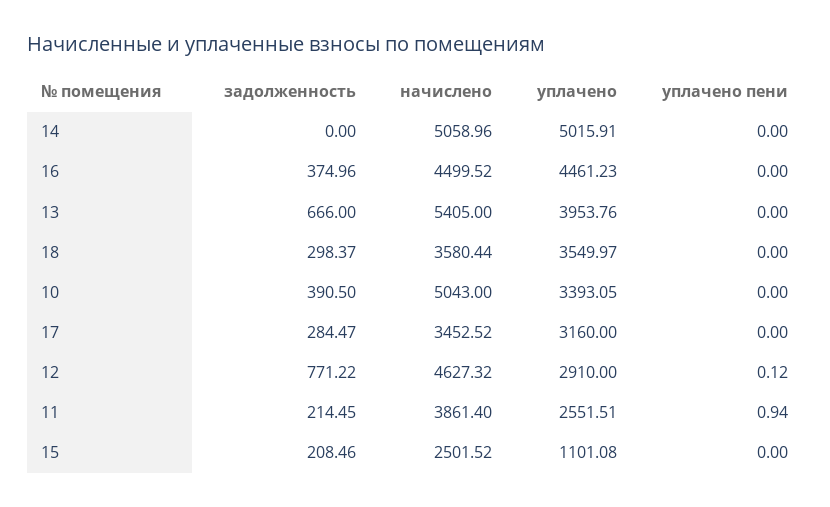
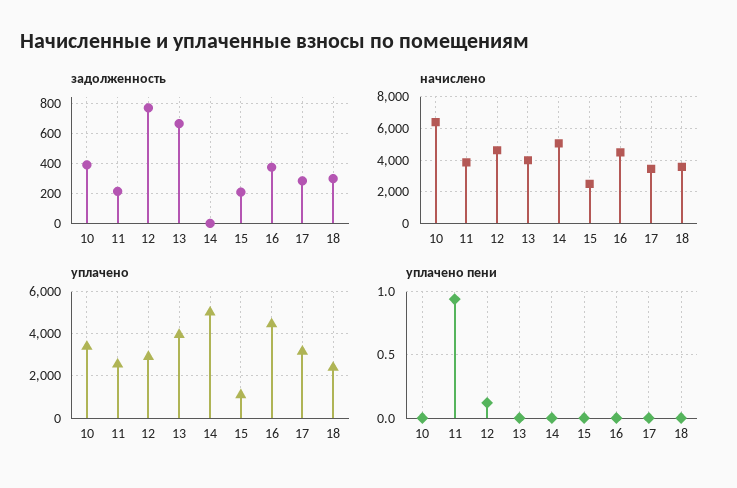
  {
    "задолженность": {
      "14": 0,
      "16": 374.96,
      "13": 666,
      "18": 298.37,
      "10": 390.5,
      "17": 284.47,
      "12": 771.22,
      "11": 214.45,
      "15": 208.46
    },
    "начислено": {
      "14": 5058.96,
      "16": 4499.52,
-     "13": 5405,
+     "13": 4000,
      "18": 3580.44,
-     "10": 5043,
+     "10": 6500,
      "17": 3452.52,
      "12": 4627.32,
      "11": 3861.4,
      "15": 2501.52
    },
    "уплачено": {
      "14": 5015.91,
      "16": 4461.23,
      "13": 3953.76,
-     "18": 3549.97,
+     "18": 2500,
      "10": 3393.05,
      "17": 3160,
      "12": 2910,
      "11": 2551.51,
      "15": 1101.08
    },
    "уплачено пени": {
      "14": 0,
      "16": 0,
      "13": 0,
      "18": 0,
      "10": 0,
      "17": 0,
      "12": 0.12,
      "11": 0.94,
      "15": 0
    }
  }

